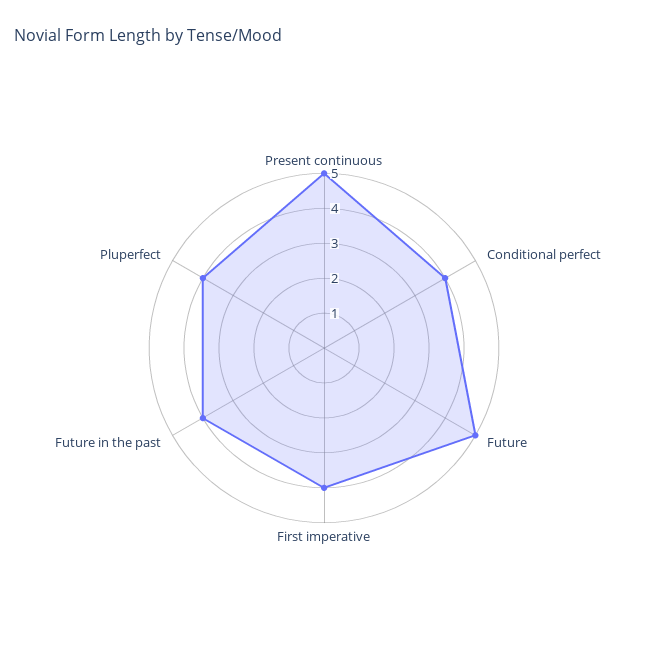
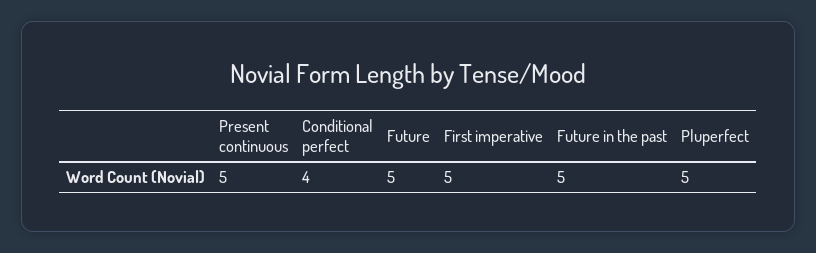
  {
    "Present continuous": 5,
    "Conditional perfect": 4,
    "Future": 5,
-   "First imperative": 4,
+   "First imperative": 5,
-   "Future in the past": 4,
+   "Future in the past": 5,
-   "Pluperfect": 4
+   "Pluperfect": 5
  }

